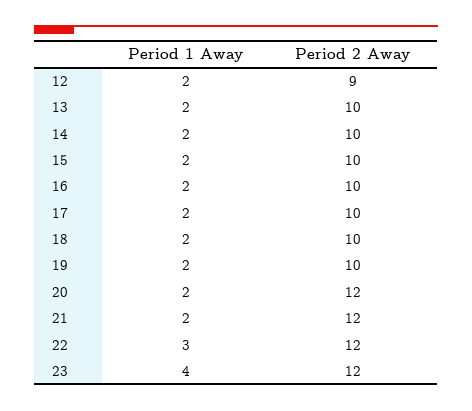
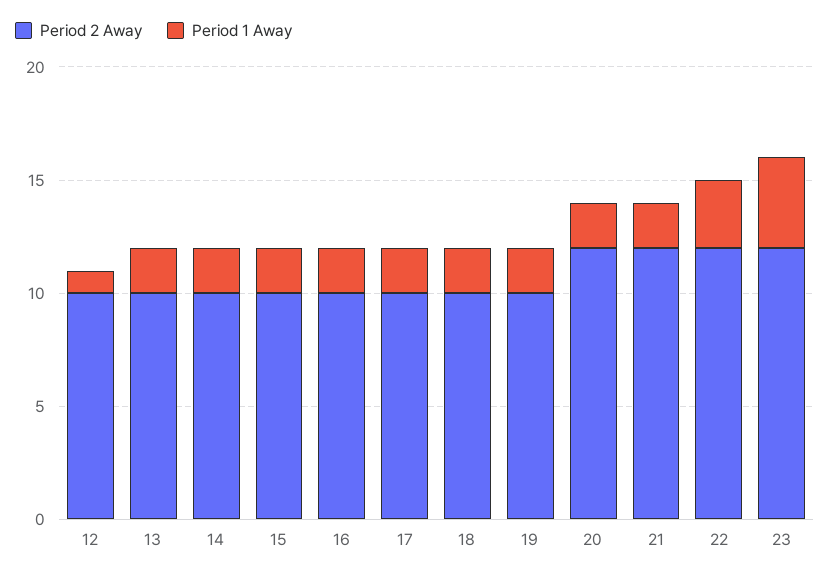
  {
    "Period 1 Away": {
-     "12": 2,
+     "12": 1,
      "13": 2,
      "14": 2,
      "15": 2,
      "16": 2,
      "17": 2,
      "18": 2,
      "19": 2,
      "20": 2,
      "21": 2,
      "22": 3,
      "23": 4
    },
    "Period 2 Away": {
-     "12": 9,
+     "12": 10,
      "13": 10,
      "14": 10,
      "15": 10,
      "16": 10,
      "17": 10,
      "18": 10,
      "19": 10,
      "20": 12,
      "21": 12,
      "22": 12,
      "23": 12
    }
  }

